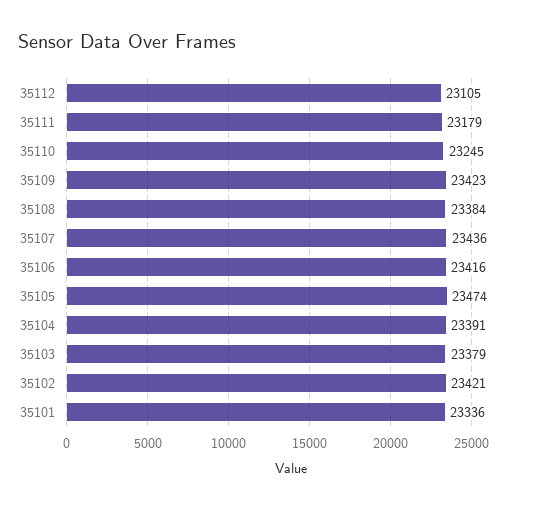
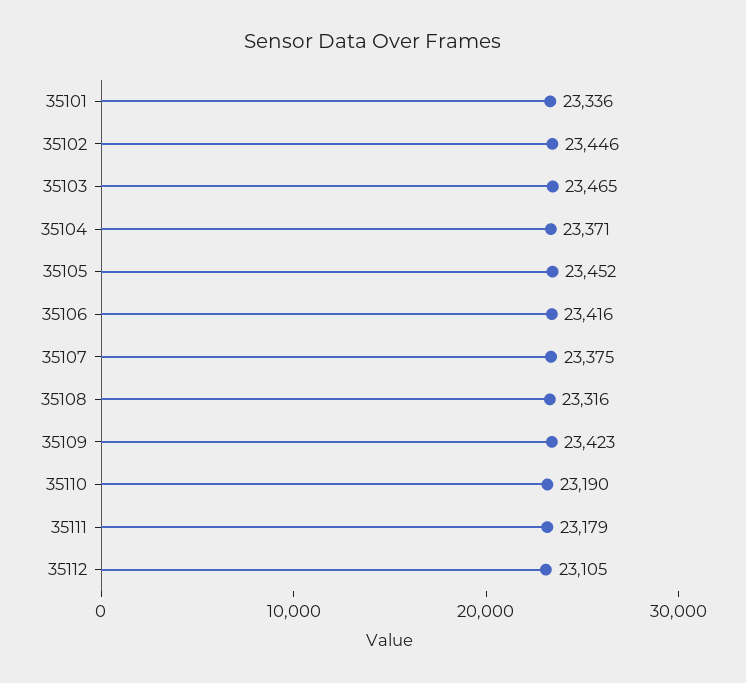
  {
    "35112": 23105,
    "35111": 23179,
-   "35110": 23245,
+   "35110": 23190,
    "35109": 23423,
-   "35108": 23384,
+   "35108": 23316,
-   "35107": 23436,
+   "35107": 23375,
    "35106": 23416,
-   "35105": 23474,
+   "35105": 23452,
-   "35104": 23391,
+   "35104": 23371,
-   "35103": 23379,
+   "35103": 23465,
-   "35102": 23421,
+   "35102": 23446,
    "35101": 23336
  }

